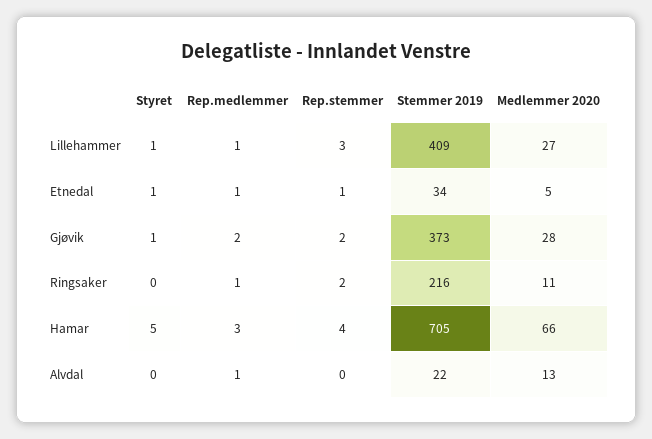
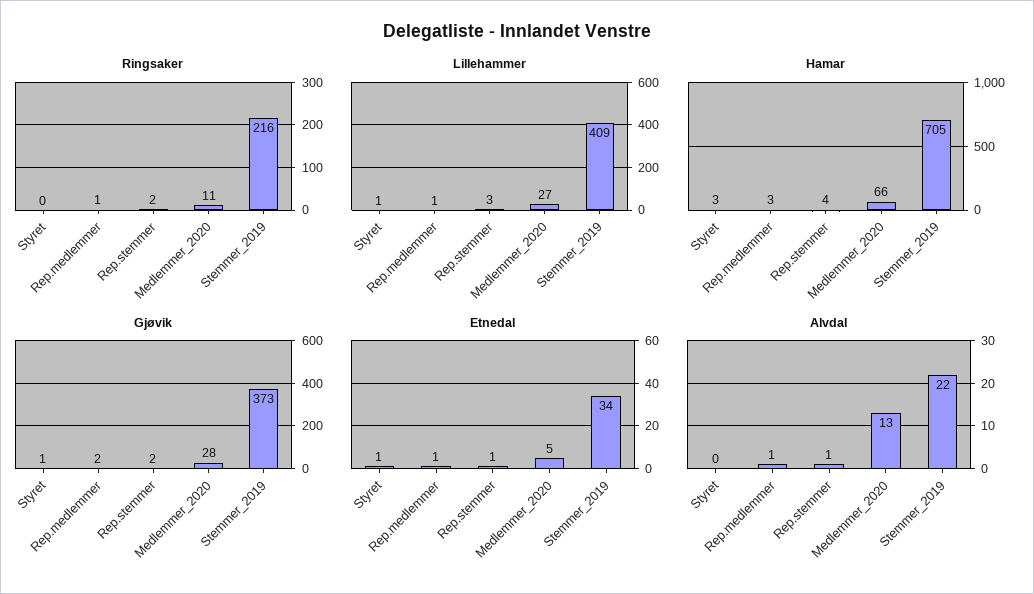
  {
    "Lillehammer": {
      "Styret": 1,
      "Rep.medlemmer": 1,
      "Rep.stemmer": 3,
      "Stemmer 2019": 409,
      "Medlemmer 2020": 27
    },
    "Etnedal": {
      "Styret": 1,
      "Rep.medlemmer": 1,
      "Rep.stemmer": 1,
      "Stemmer 2019": 34,
      "Medlemmer 2020": 5
    },
    "Gjøvik": {
      "Styret": 1,
      "Rep.medlemmer": 2,
      "Rep.stemmer": 2,
      "Stemmer 2019": 373,
      "Medlemmer 2020": 28
    },
    "Ringsaker": {
      "Styret": 0,
      "Rep.medlemmer": 1,
      "Rep.stemmer": 2,
      "Stemmer 2019": 216,
      "Medlemmer 2020": 11
    },
    "Hamar": {
-     "Styret": 5,
+     "Styret": 3,
      "Rep.medlemmer": 3,
      "Rep.stemmer": 4,
      "Stemmer 2019": 705,
      "Medlemmer 2020": 66
    },
    "Alvdal": {
      "Styret": 0,
      "Rep.medlemmer": 1,
-     "Rep.stemmer": 0,
+     "Rep.stemmer": 1,
      "Stemmer 2019": 22,
      "Medlemmer 2020": 13
    }
  }

